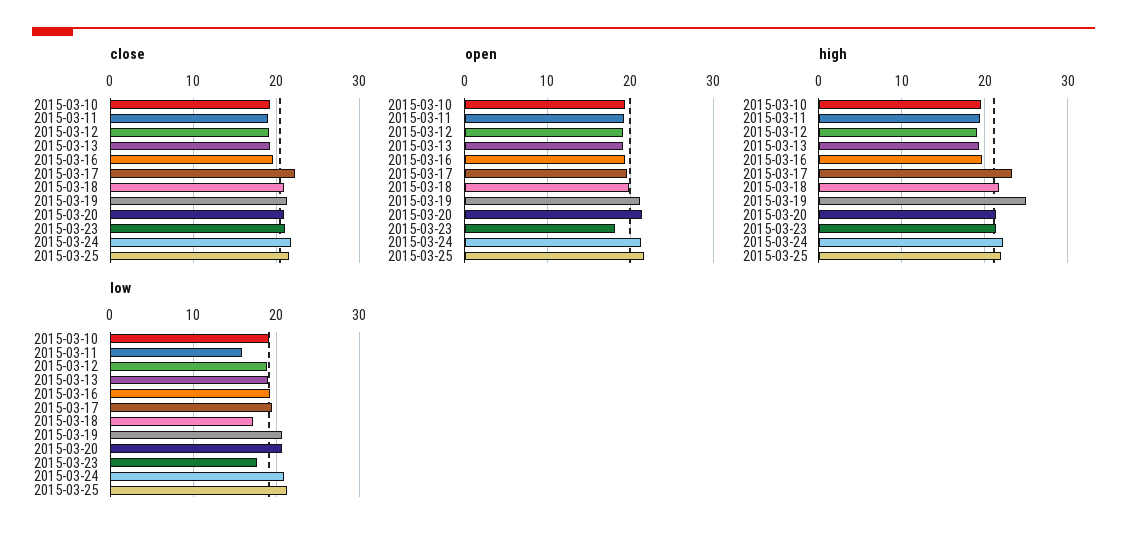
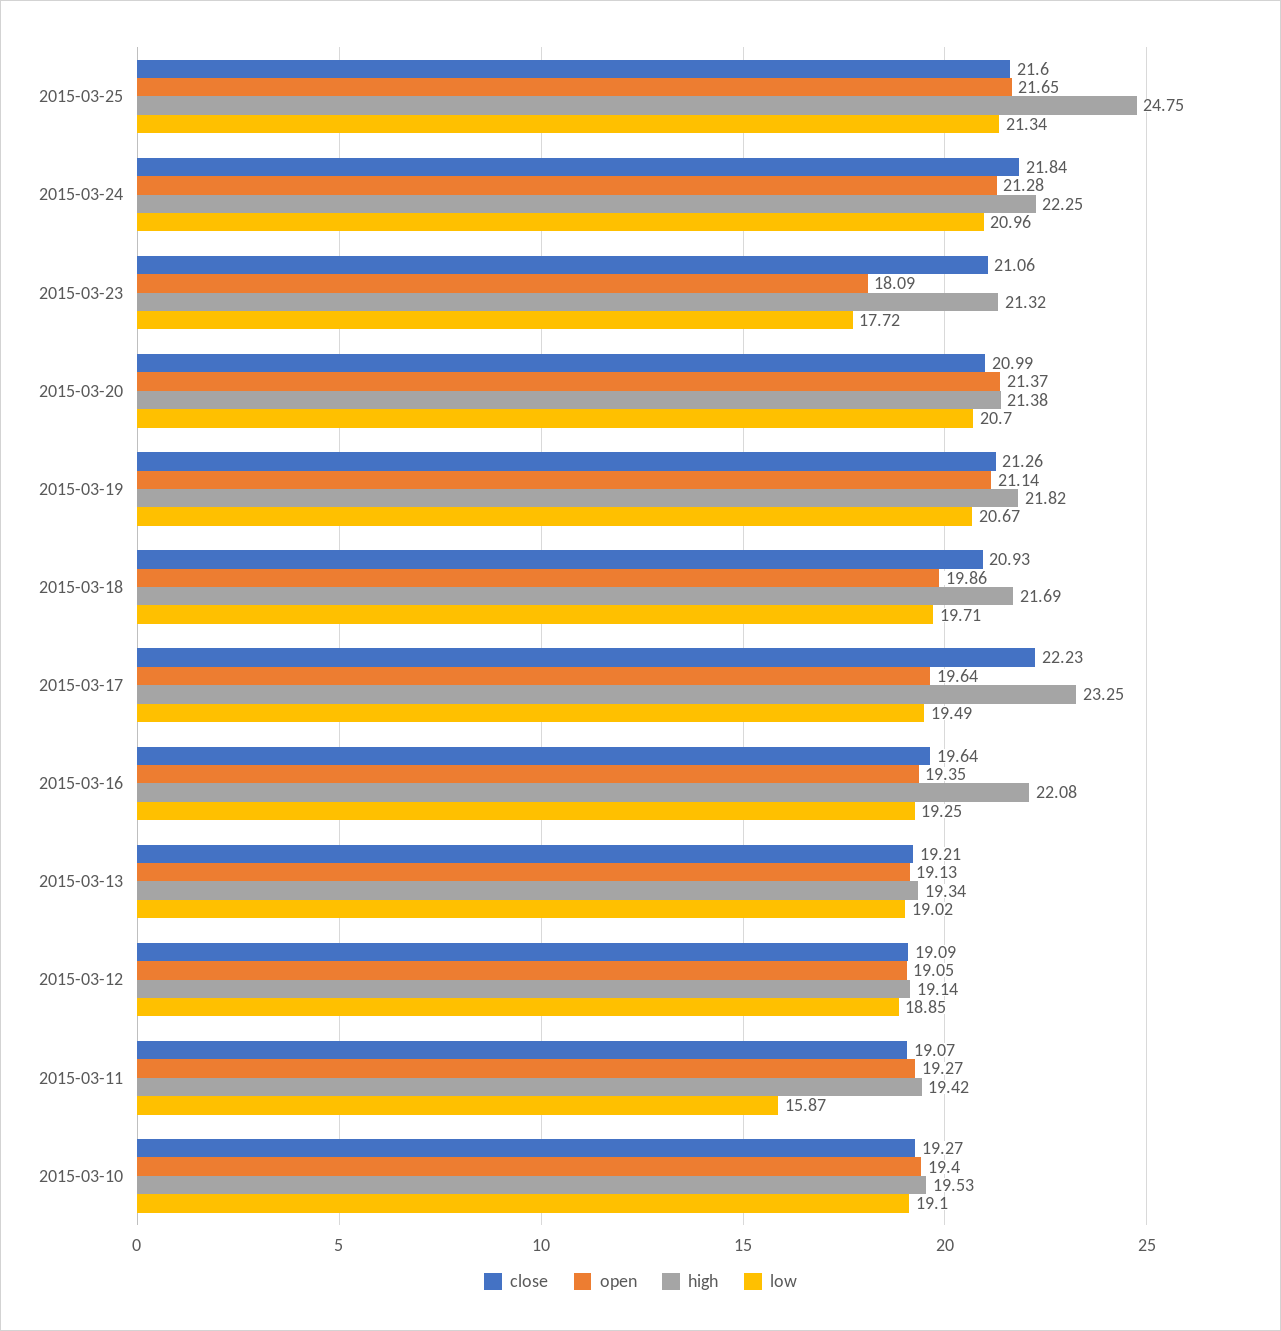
  {
    "close": {
      "2015-03-10": 19.27,
      "2015-03-11": 19.07,
      "2015-03-12": 19.09,
      "2015-03-13": 19.21,
      "2015-03-16": 19.64,
      "2015-03-17": 22.23,
      "2015-03-18": 20.93,
      "2015-03-19": 21.26,
      "2015-03-20": 20.99,
      "2015-03-23": 21.06,
      "2015-03-24": 21.84,
      "2015-03-25": 21.6
    },
    "open": {
      "2015-03-10": 19.4,
      "2015-03-11": 19.27,
      "2015-03-12": 19.05,
      "2015-03-13": 19.13,
      "2015-03-16": 19.35,
      "2015-03-17": 19.64,
      "2015-03-18": 19.86,
      "2015-03-19": 21.14,
      "2015-03-20": 21.37,
      "2015-03-23": 18.09,
      "2015-03-24": 21.28,
      "2015-03-25": 21.65
    },
    "high": {
      "2015-03-10": 19.53,
      "2015-03-11": 19.42,
      "2015-03-12": 19.14,
      "2015-03-13": 19.34,
-     "2015-03-16": 20,
+     "2015-03-16": 22.08,
      "2015-03-17": 23.25,
      "2015-03-18": 21.69,
-     "2015-03-19": 25,
+     "2015-03-19": 21.82,
      "2015-03-20": 21.38,
      "2015-03-23": 21.32,
      "2015-03-24": 22.25,
-     "2015-03-25": 22
+     "2015-03-25": 24.75
    },
    "low": {
      "2015-03-10": 19.1,
      "2015-03-11": 15.87,
      "2015-03-12": 18.85,
      "2015-03-13": 19.02,
      "2015-03-16": 19.25,
      "2015-03-17": 19.49,
-     "2015-03-18": 17,
+     "2015-03-18": 19.71,
      "2015-03-19": 20.67,
      "2015-03-20": 20.7,
      "2015-03-23": 17.72,
      "2015-03-24": 20.96,
      "2015-03-25": 21.34
    }
  }

